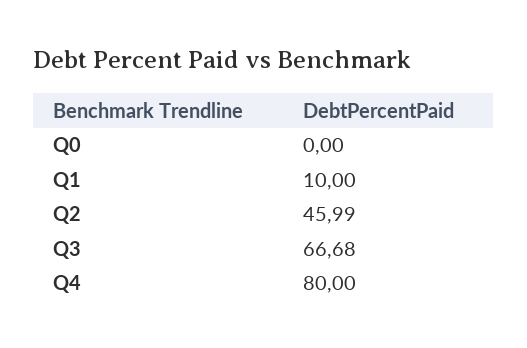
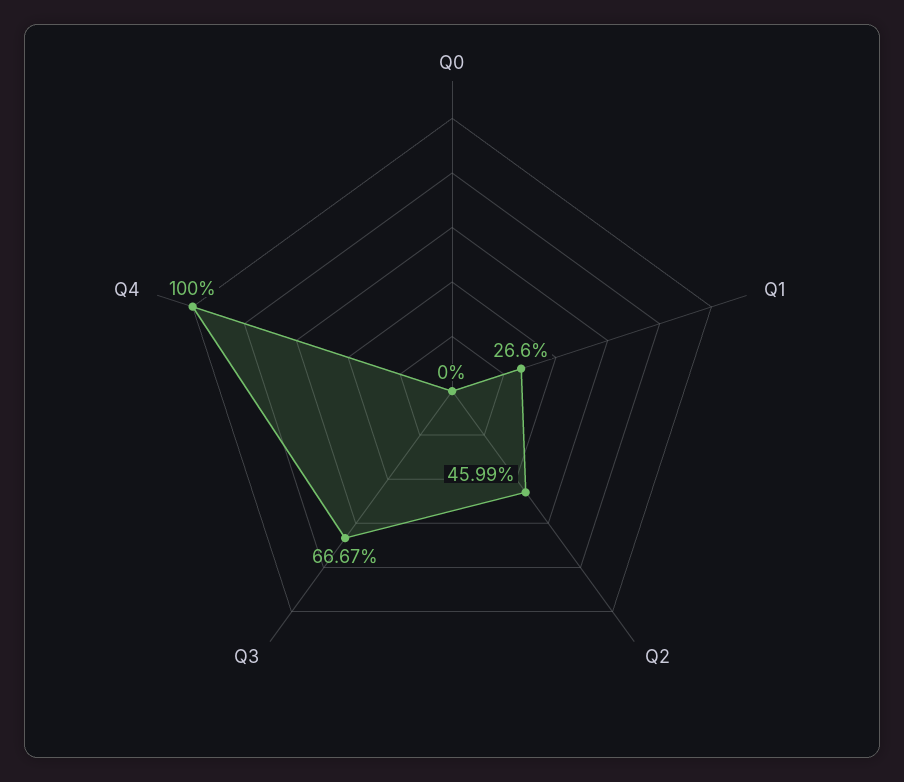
  {
    "Q0": 0,
-   "Q1": 10,
+   "Q1": 26.6,
    "Q2": 45.99,
-   "Q3": 66.68,
+   "Q3": 66.67,
-   "Q4": 80
+   "Q4": 100
  }

